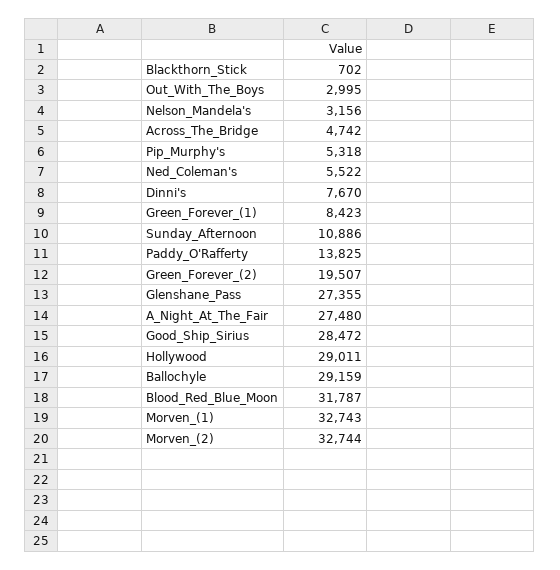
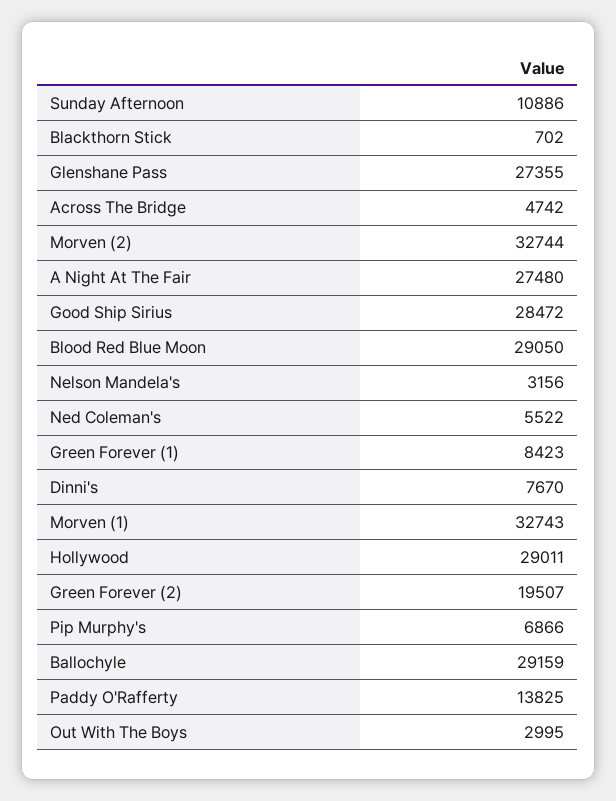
  {
    "Blackthorn_Stick": 702,
    "Out_With_The_Boys": 2995,
    "Nelson_Mandela's": 3156,
    "Across_The_Bridge": 4742,
-   "Pip_Murphy's": 5318,
+   "Pip_Murphy's": 6866,
    "Ned_Coleman's": 5522,
    "Dinni's": 7670,
    "Green_Forever_(1)": 8423,
    "Sunday_Afternoon": 10886,
    "Paddy_O'Rafferty": 13825,
    "Green_Forever_(2)": 19507,
    "Glenshane_Pass": 27355,
    "A_Night_At_The_Fair": 27480,
    "Good_Ship_Sirius": 28472,
    "Hollywood": 29011,
    "Ballochyle": 29159,
-   "Blood_Red_Blue_Moon": 31787,
+   "Blood_Red_Blue_Moon": 29050,
    "Morven_(1)": 32743,
    "Morven_(2)": 32744
  }

